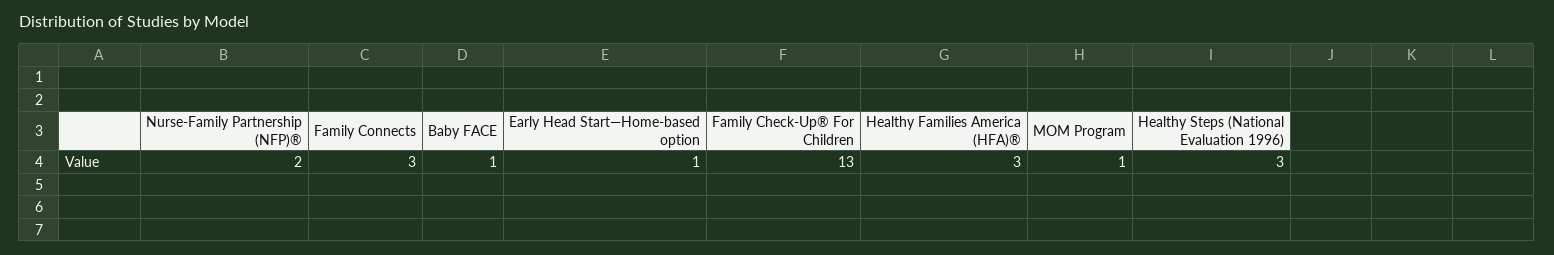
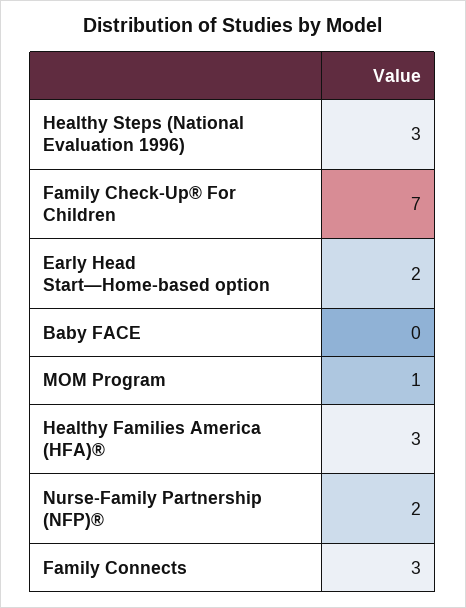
  {
    "Nurse-Family Partnership (NFP)®": 2,
    "Family Connects": 3,
-   "Baby FACE": 1,
+   "Baby FACE": 0,
-   "Early Head Start—Home-based option": 1,
+   "Early Head Start—Home-based option": 2,
-   "Family Check-Up® For Children": 13,
+   "Family Check-Up® For Children": 7,
    "Healthy Families America (HFA)®": 3,
    "MOM Program": 1,
    "Healthy Steps (National Evaluation 1996)": 3
  }

